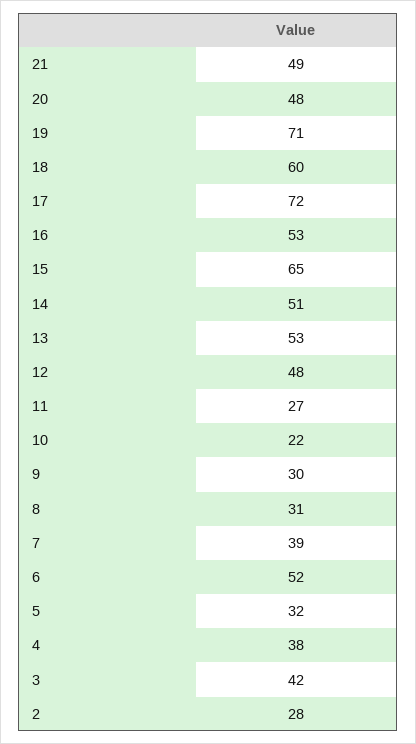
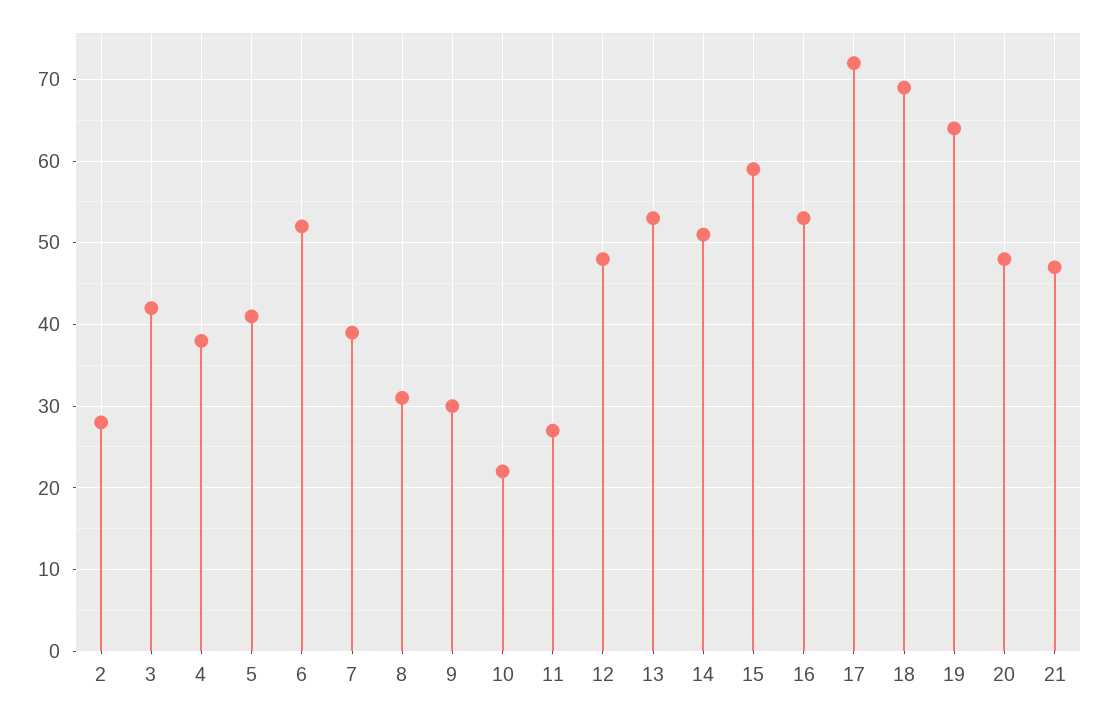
  {
-   "21": 49,
+   "21": 47,
    "20": 48,
-   "19": 71,
+   "19": 64,
-   "18": 60,
+   "18": 69,
    "17": 72,
    "16": 53,
-   "15": 65,
+   "15": 59,
    "14": 51,
    "13": 53,
    "12": 48,
    "11": 27,
    "10": 22,
    "9": 30,
    "8": 31,
    "7": 39,
    "6": 52,
-   "5": 32,
+   "5": 41,
    "4": 38,
    "3": 42,
    "2": 28
  }

